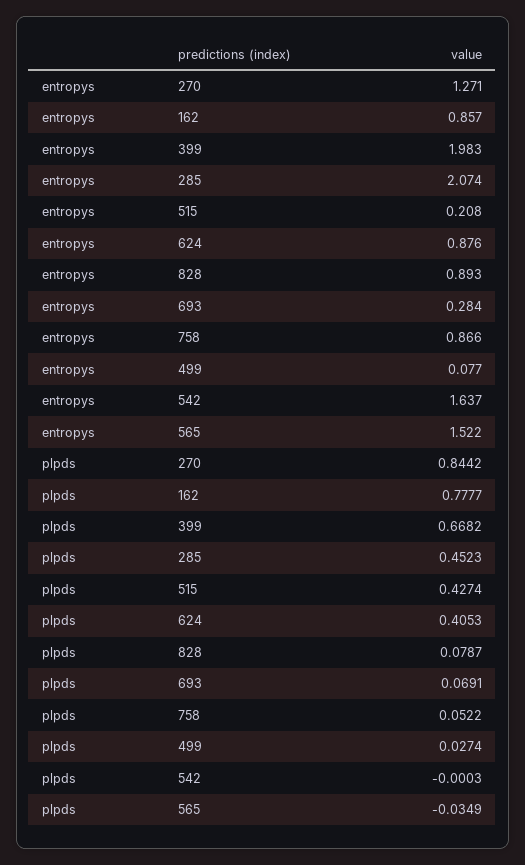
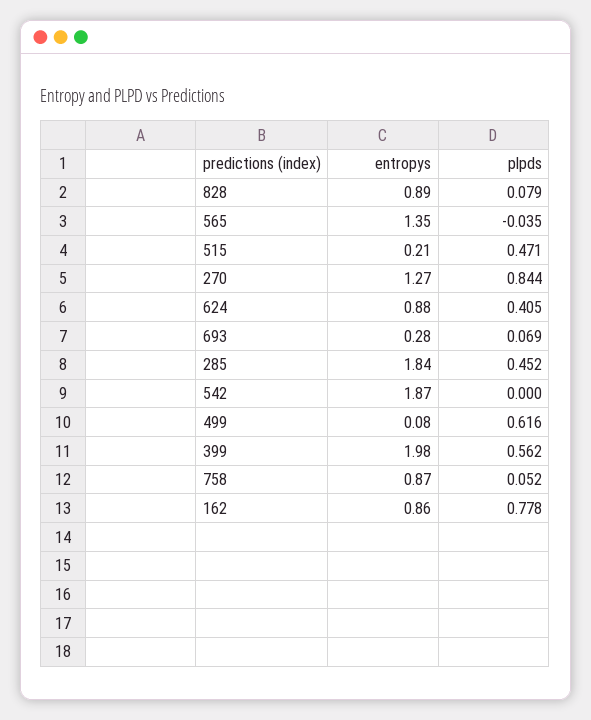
  {
    "entropys": {
      "270": 1.271,
      "162": 0.857,
      "399": 1.983,
-     "285": 2.074,
+     "285": 1.84,
      "515": 0.208,
      "624": 0.876,
      "828": 0.893,
      "693": 0.284,
      "758": 0.866,
      "499": 0.077,
-     "542": 1.637,
+     "542": 1.87,
-     "565": 1.522
+     "565": 1.35
    },
    "plpds": {
      "270": 0.8442,
      "162": 0.7777,
-     "399": 0.6682,
+     "399": 0.562,
      "285": 0.4523,
-     "515": 0.4274,
+     "515": 0.471,
      "624": 0.4053,
      "828": 0.0787,
      "693": 0.0691,
      "758": 0.0522,
-     "499": 0.0274,
+     "499": 0.616,
      "542": -0.0003,
      "565": -0.0349
    }
  }

